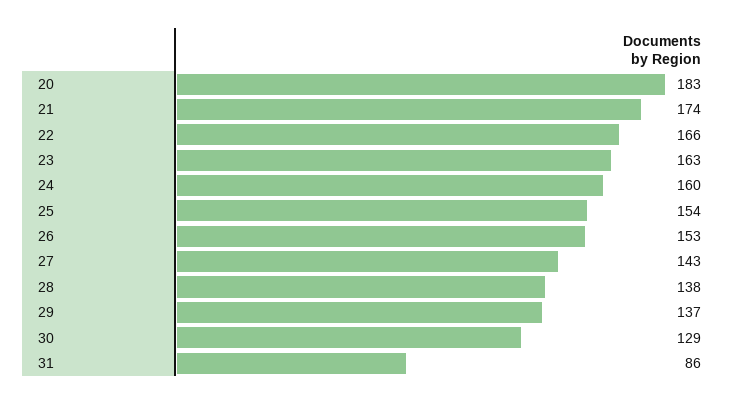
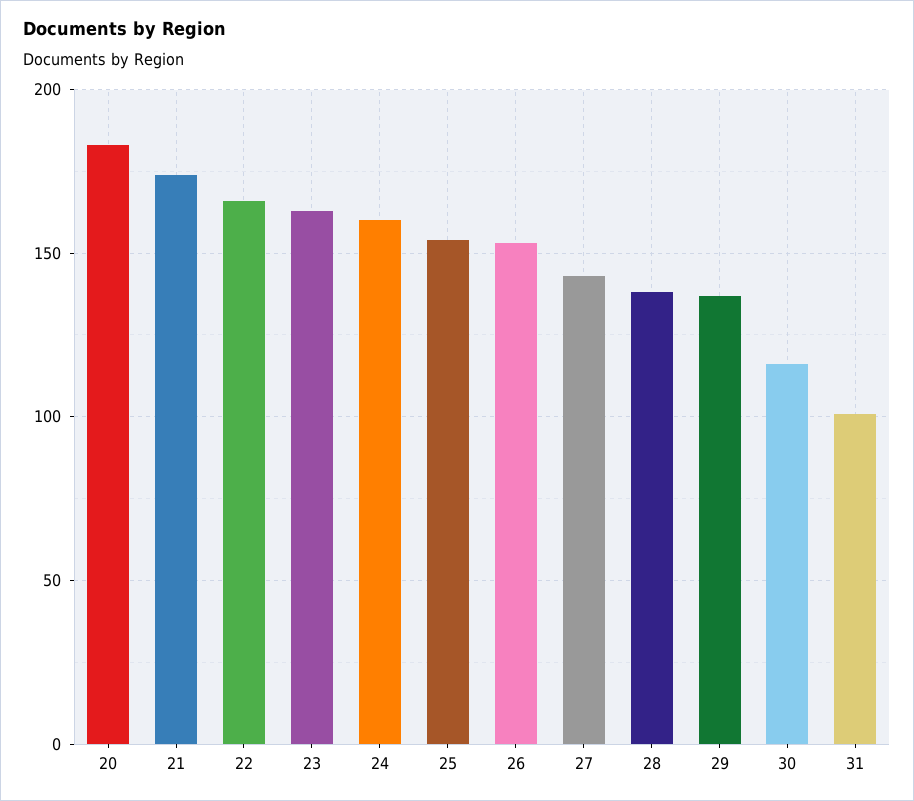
  {
    "20": 183,
    "21": 174,
    "22": 166,
    "23": 163,
    "24": 160,
    "25": 154,
    "26": 153,
    "27": 143,
    "28": 138,
    "29": 137,
-   "30": 129,
+   "30": 115,
-   "31": 86
+   "31": 100
  }

